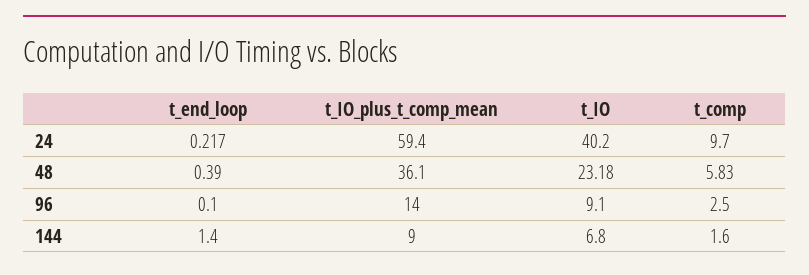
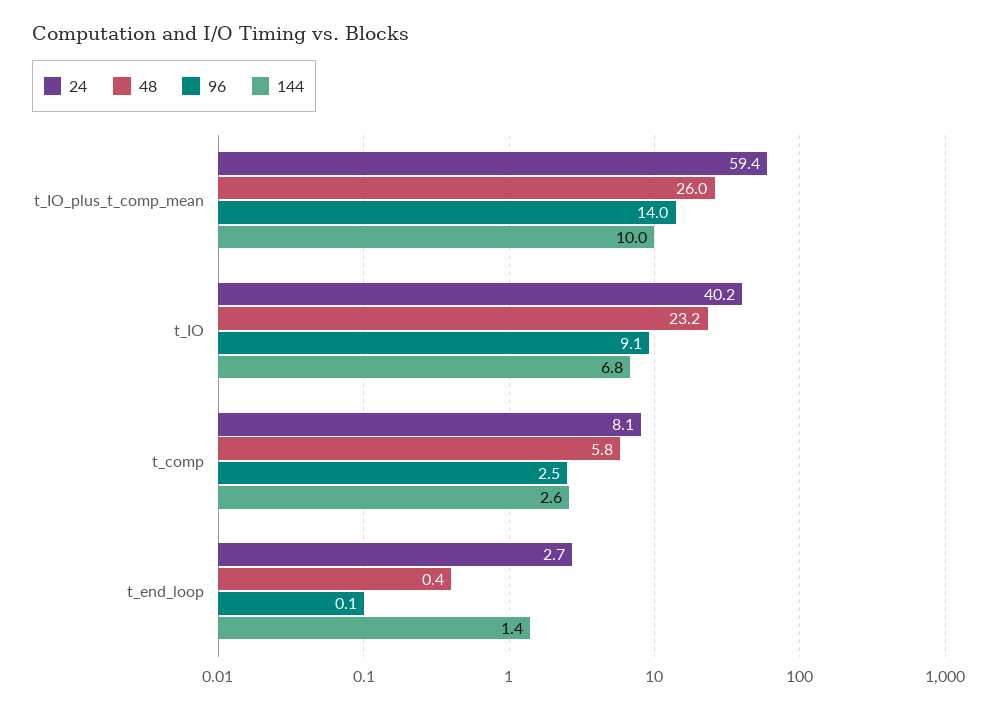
  {
    "24": {
-     "t_end_loop": 0.217,
+     "t_end_loop": 2.7,
      "t_IO_plus_t_comp_mean": 59.4,
      "t_IO": 40.2,
-     "t_comp": 9.7
+     "t_comp": 8.1
    },
    "48": {
      "t_end_loop": 0.39,
-     "t_IO_plus_t_comp_mean": 36.1,
+     "t_IO_plus_t_comp_mean": 26,
      "t_IO": 23.18,
      "t_comp": 5.83
    },
    "96": {
      "t_end_loop": 0.1,
      "t_IO_plus_t_comp_mean": 14,
      "t_IO": 9.1,
      "t_comp": 2.5
    },
    "144": {
      "t_end_loop": 1.4,
-     "t_IO_plus_t_comp_mean": 9,
+     "t_IO_plus_t_comp_mean": 10,
      "t_IO": 6.8,
-     "t_comp": 1.6
+     "t_comp": 2.6
    }
  }

